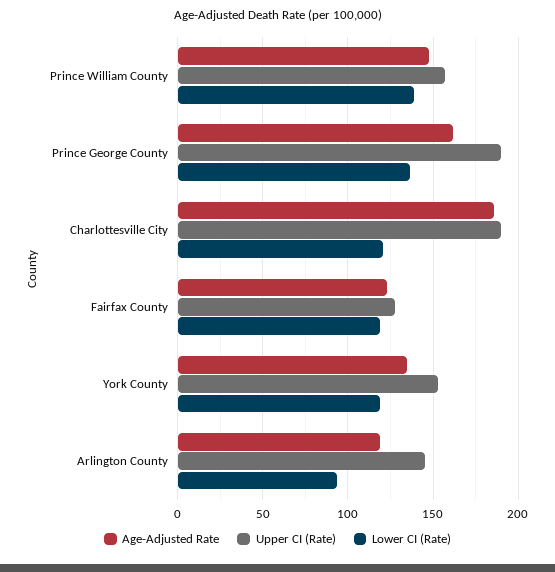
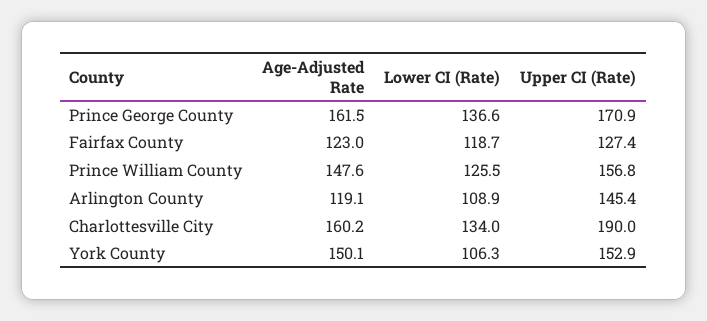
  {
    "Age-Adjusted Rate": {
      "Prince William County": 147.6,
      "Prince George County": 161.5,
-     "Charlottesville City": 185,
+     "Charlottesville City": 160.2,
      "Fairfax County": 123,
-     "York County": 135,
+     "York County": 150.1,
      "Arlington County": 119.1
    },
    "Upper CI (Rate)": {
      "Prince William County": 156.8,
-     "Prince George County": 190,
+     "Prince George County": 170.9,
      "Charlottesville City": 190,
      "Fairfax County": 127.4,
      "York County": 152.9,
      "Arlington County": 145.4
    },
    "Lower CI (Rate)": {
-     "Prince William County": 140,
+     "Prince William County": 125.5,
      "Prince George County": 136.6,
-     "Charlottesville City": 120,
+     "Charlottesville City": 134,
      "Fairfax County": 118.7,
-     "York County": 120,
+     "York County": 106.3,
-     "Arlington County": 95
+     "Arlington County": 108.9
    }
  }

